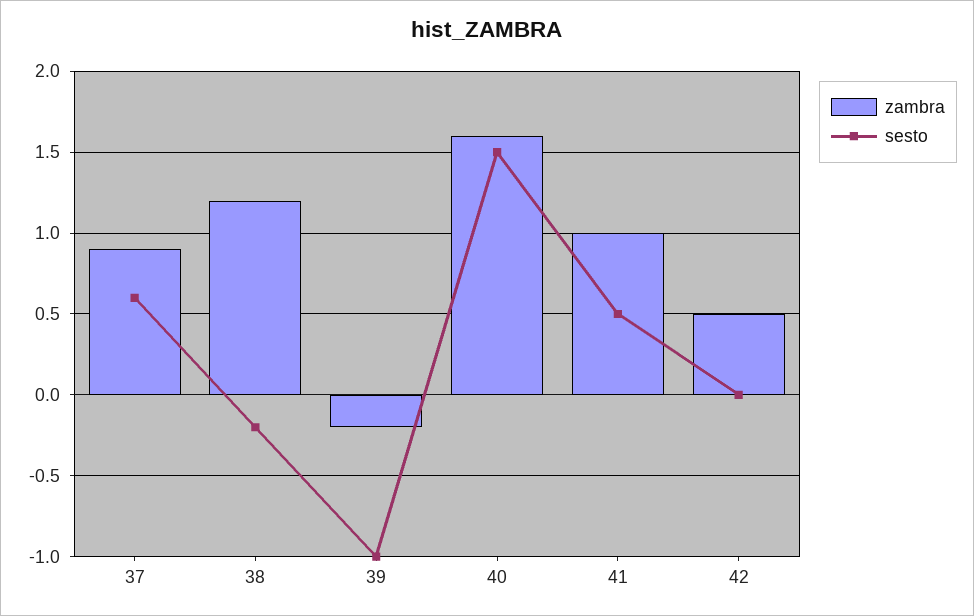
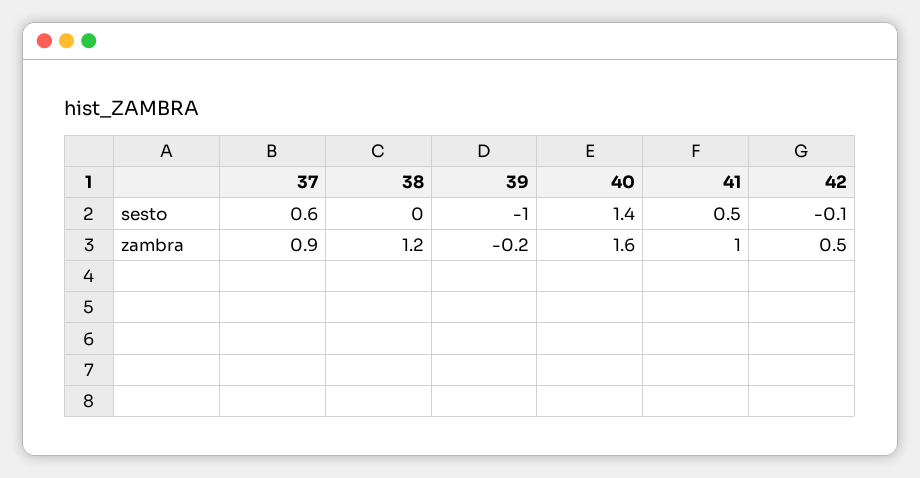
  {
    "zambra": {
      "37": 0.9,
      "38": 1.2,
      "39": -0.2,
      "40": 1.6,
      "41": 1,
      "42": 0.5
    },
    "sesto": {
      "37": 0.6,
-     "38": -0.2,
+     "38": 0,
      "39": -1,
-     "40": 1.5,
+     "40": 1.4,
      "41": 0.5,
-     "42": 0
+     "42": -0.1
    }
  }

